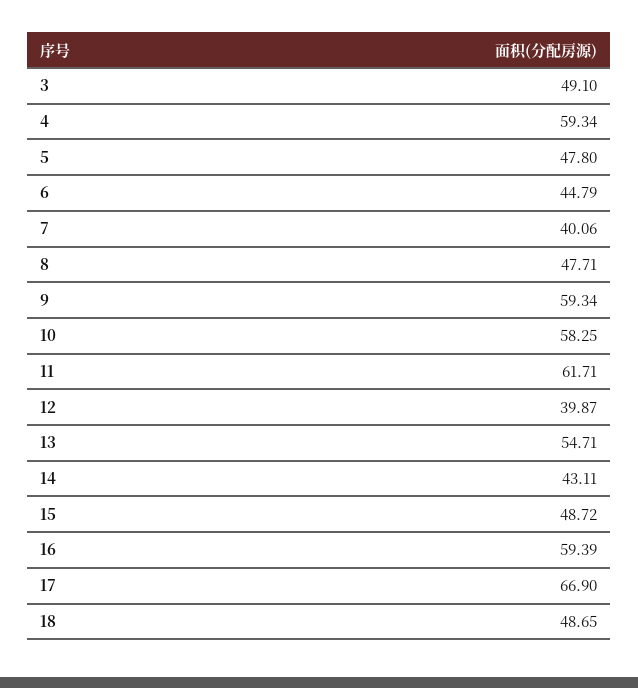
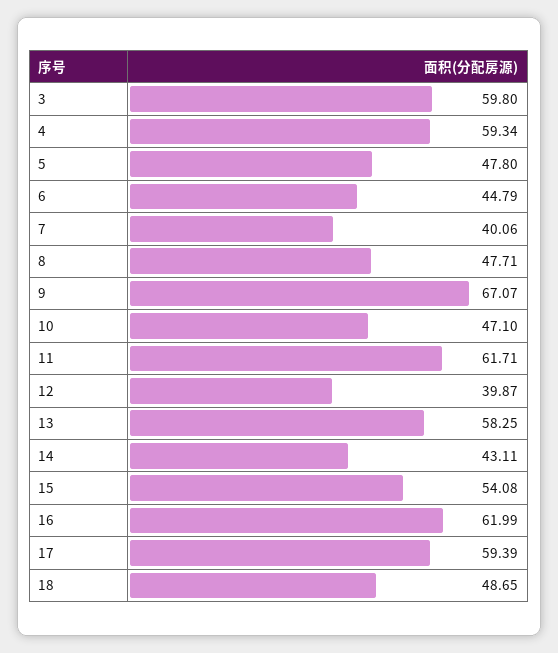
  {
-   "3": 49.1,
+   "3": 59.8,
    "4": 59.34,
    "5": 47.8,
    "6": 44.79,
    "7": 40.06,
    "8": 47.71,
-   "9": 59.34,
+   "9": 67.07,
-   "10": 58.25,
+   "10": 47.1,
    "11": 61.71,
    "12": 39.87,
-   "13": 54.71,
+   "13": 58.25,
    "14": 43.11,
-   "15": 48.72,
+   "15": 54.08,
-   "16": 59.39,
+   "16": 61.99,
-   "17": 66.9,
+   "17": 59.39,
    "18": 48.65
  }

